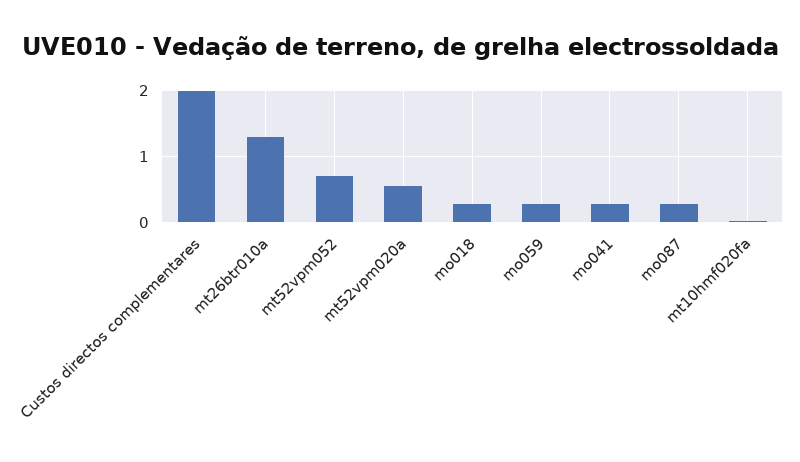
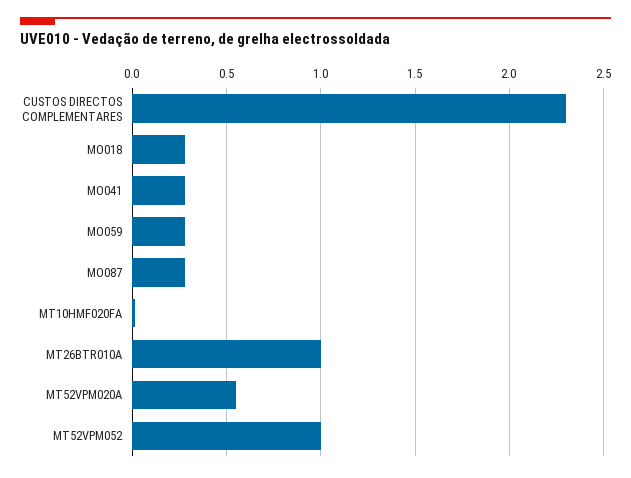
  {
-   "Custos directos complementares": 2,
+   "Custos directos complementares": 2.3,
-   "mt26btr010a": 1.3,
+   "mt26btr010a": 1,
-   "mt52vpm052": 0.7,
+   "mt52vpm052": 1,
    "mt52vpm020a": 0.55,
    "mo018": 0.3,
    "mo059": 0.3,
    "mo041": 0.3,
    "mo087": 0.3,
    "mt10hmf020fa": 0
  }

